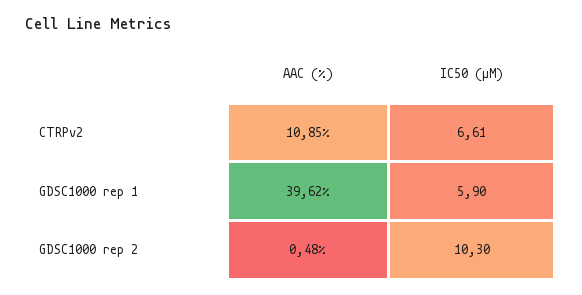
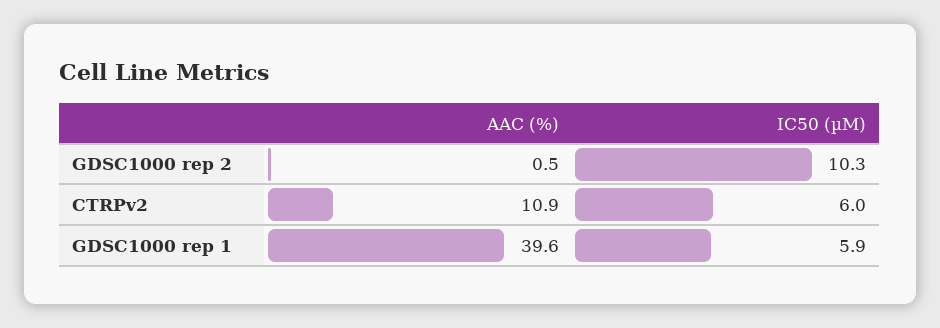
  {
    "AAC (%)": {
      "CTRPv2": 10.85,
      "GDSC1000 rep 1": 39.62,
      "GDSC1000 rep 2": 0.48
    },
    "IC50 (µM)": {
-     "CTRPv2": 6.61,
+     "CTRPv2": 6,
      "GDSC1000 rep 1": 5.9,
      "GDSC1000 rep 2": 10.3
    }
  }

